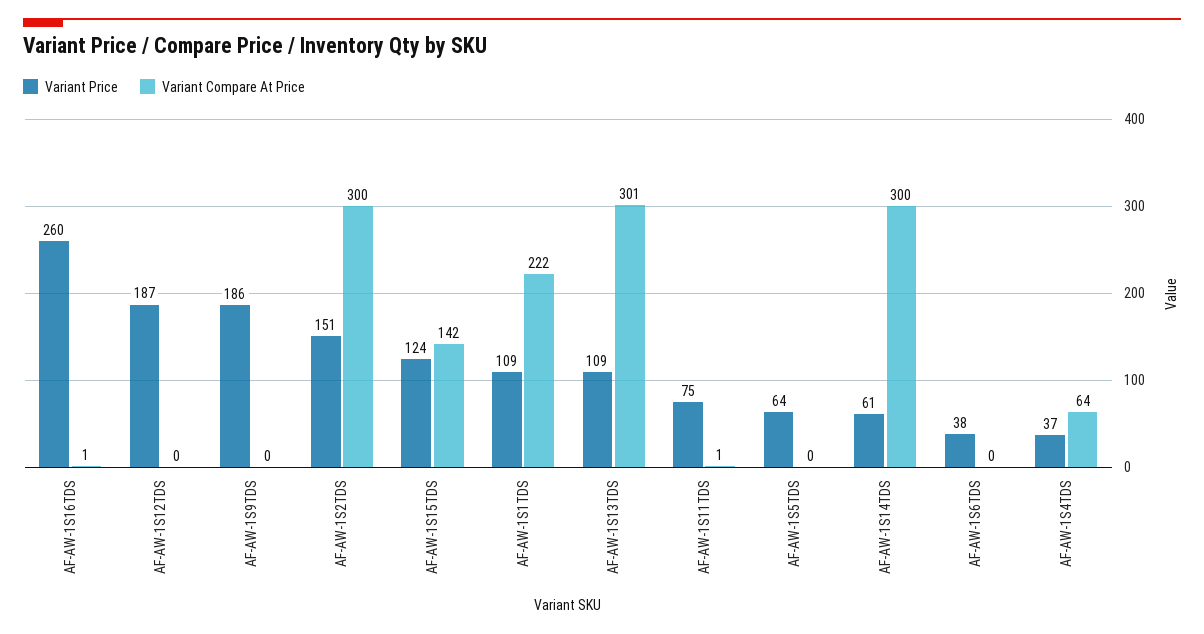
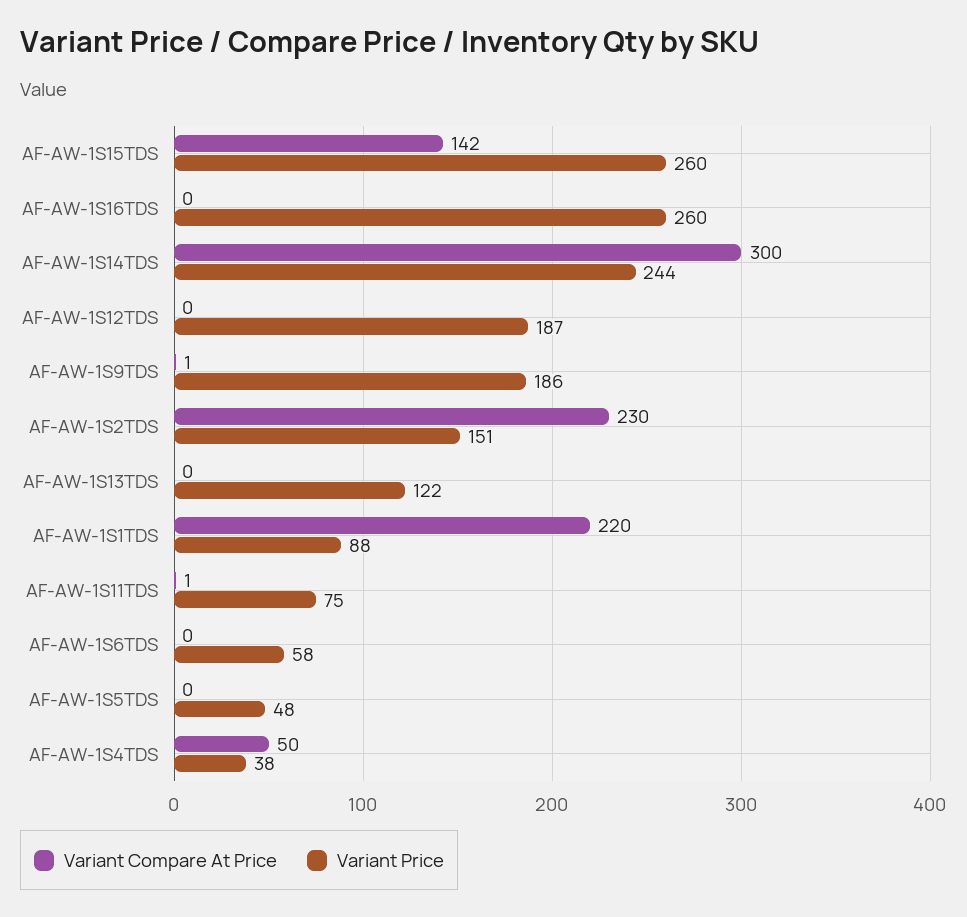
  {
    "Variant Price": {
      "AF-AW-1S16TDS": 260,
      "AF-AW-1S12TDS": 187,
      "AF-AW-1S9TDS": 186,
      "AF-AW-1S2TDS": 151,
-     "AF-AW-1S15TDS": 124,
+     "AF-AW-1S15TDS": 260,
-     "AF-AW-1S1TDS": 109,
+     "AF-AW-1S1TDS": 88,
-     "AF-AW-1S13TDS": 109,
+     "AF-AW-1S13TDS": 122,
      "AF-AW-1S11TDS": 75,
-     "AF-AW-1S5TDS": 64,
+     "AF-AW-1S5TDS": 48,
-     "AF-AW-1S14TDS": 61,
+     "AF-AW-1S14TDS": 244,
-     "AF-AW-1S6TDS": 38,
+     "AF-AW-1S6TDS": 58,
-     "AF-AW-1S4TDS": 37
+     "AF-AW-1S4TDS": 38
    },
    "Variant Compare At Price": {
-     "AF-AW-1S16TDS": 1,
+     "AF-AW-1S16TDS": 0,
      "AF-AW-1S12TDS": 0,
-     "AF-AW-1S9TDS": 0,
+     "AF-AW-1S9TDS": 1,
-     "AF-AW-1S2TDS": 300,
+     "AF-AW-1S2TDS": 230,
      "AF-AW-1S15TDS": 142,
-     "AF-AW-1S1TDS": 222,
+     "AF-AW-1S1TDS": 220,
-     "AF-AW-1S13TDS": 301,
+     "AF-AW-1S13TDS": 0,
      "AF-AW-1S11TDS": 1,
      "AF-AW-1S5TDS": 0,
      "AF-AW-1S14TDS": 300,
      "AF-AW-1S6TDS": 0,
-     "AF-AW-1S4TDS": 64
+     "AF-AW-1S4TDS": 50
    }
  }

